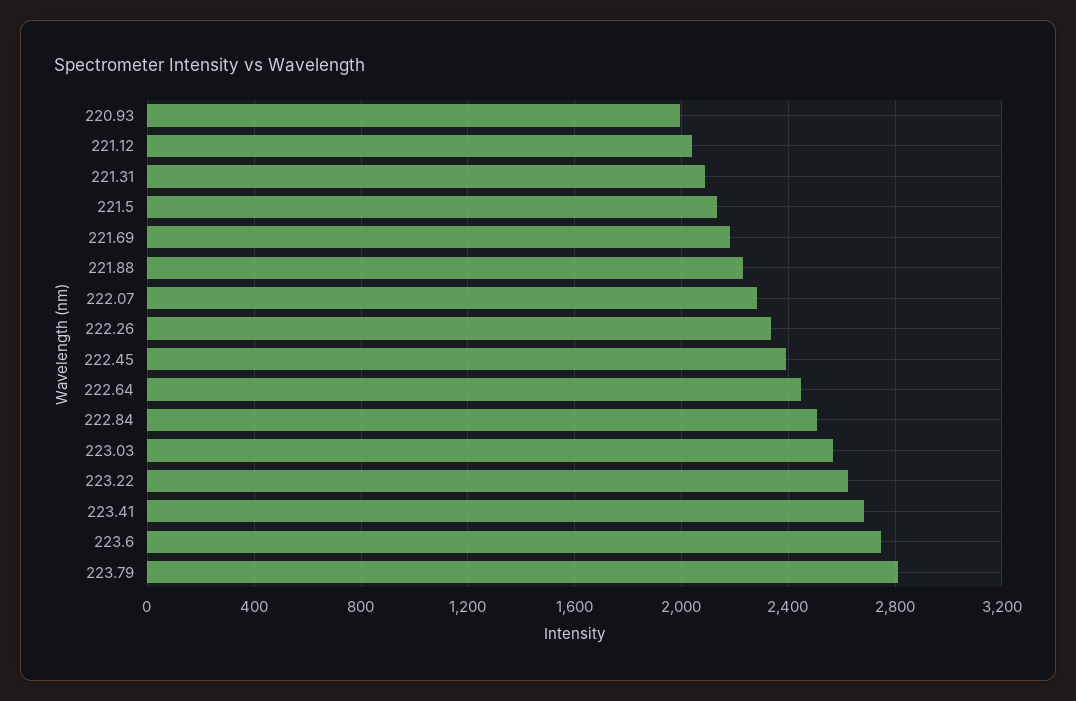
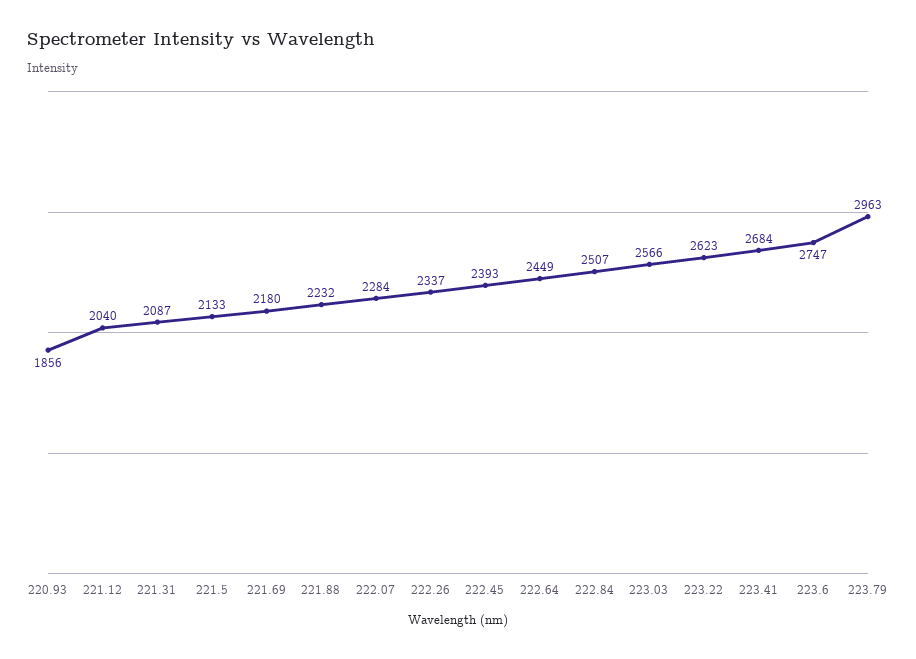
  {
-   "220.93": 2000,
+   "220.93": 1856,
    "221.12": 2040,
    "221.31": 2087,
    "221.5": 2133,
    "221.69": 2180,
    "221.88": 2232,
    "222.07": 2284,
    "222.26": 2337,
    "222.45": 2393,
    "222.64": 2449,
    "222.84": 2507,
    "223.03": 2566,
    "223.22": 2623,
    "223.41": 2684,
    "223.6": 2747,
-   "223.79": 2800
+   "223.79": 2963
  }

